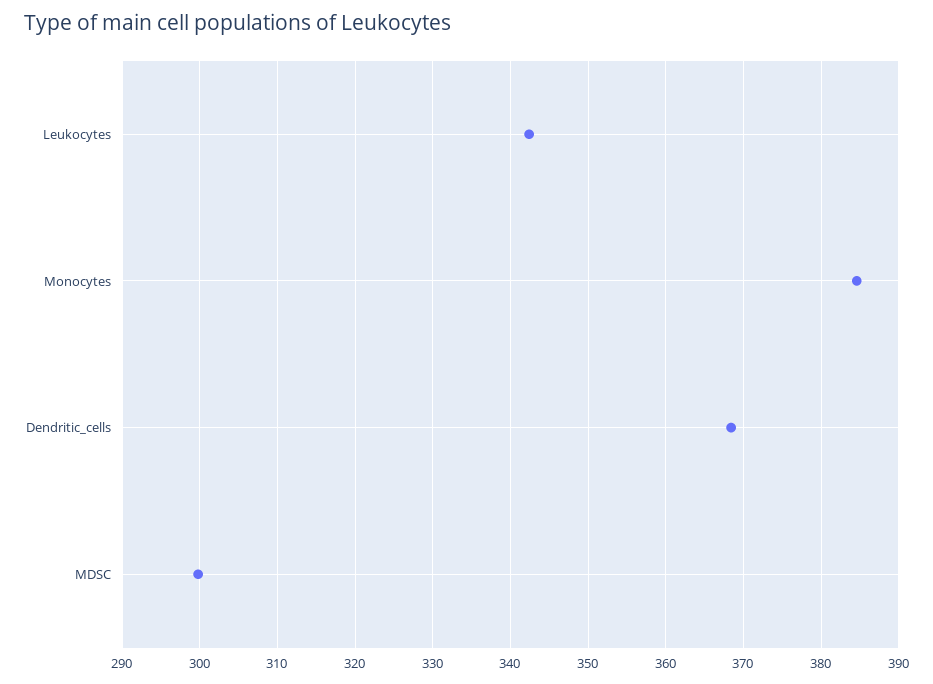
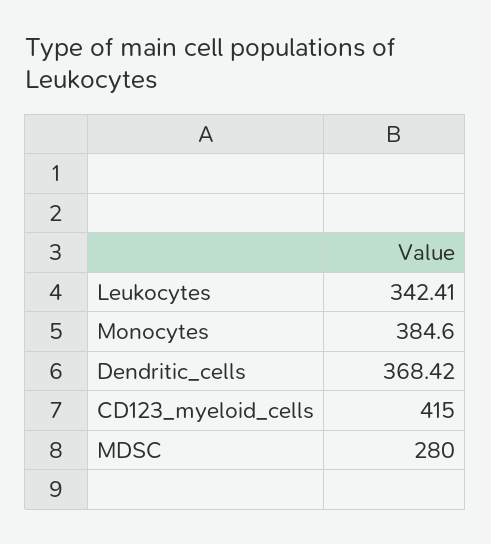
  {
    "Leukocytes": 342.41,
    "Monocytes": 384.6,
    "Dendritic_cells": 368.42,
-   "MDSC": 300
+   "MDSC": 280,
+   "CD123_myeloid_cells": 415
  }

